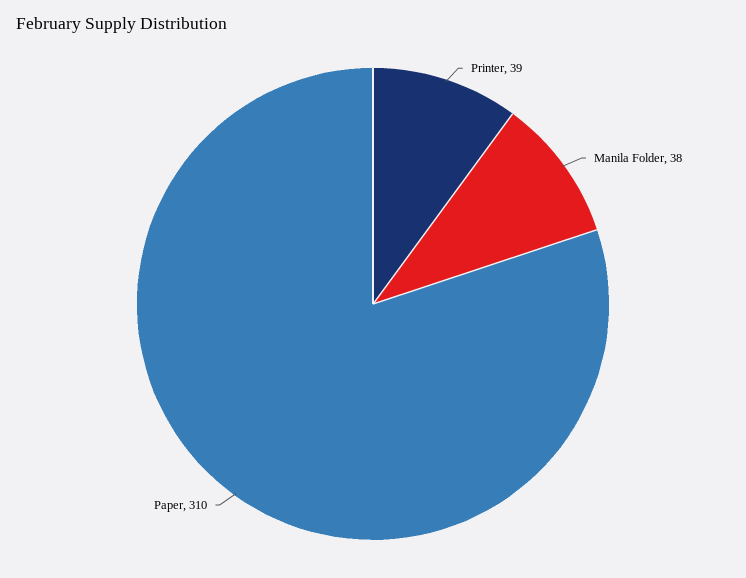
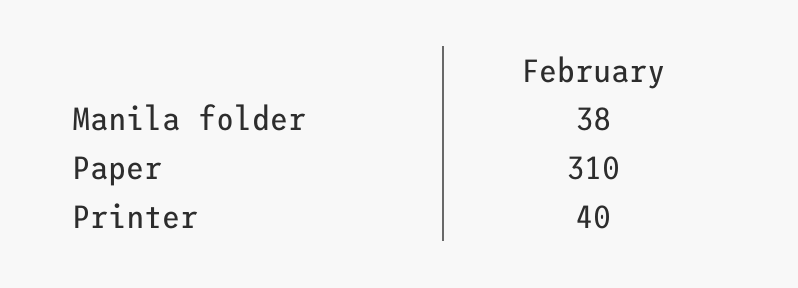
  {
-   "Printer": 39,
+   "Printer": 40,
    "Manila Folder": 38,
    "Paper": 310
  }

